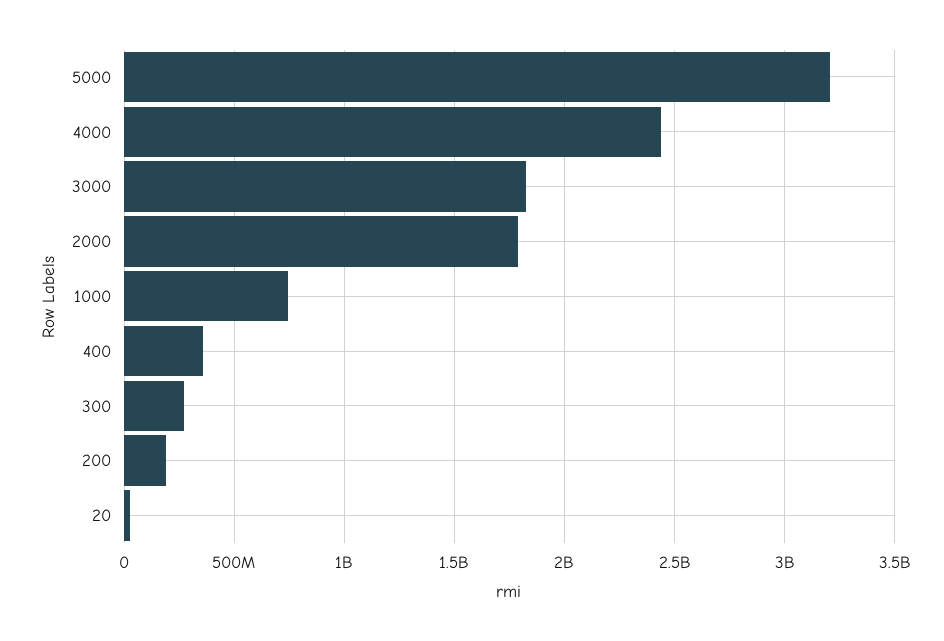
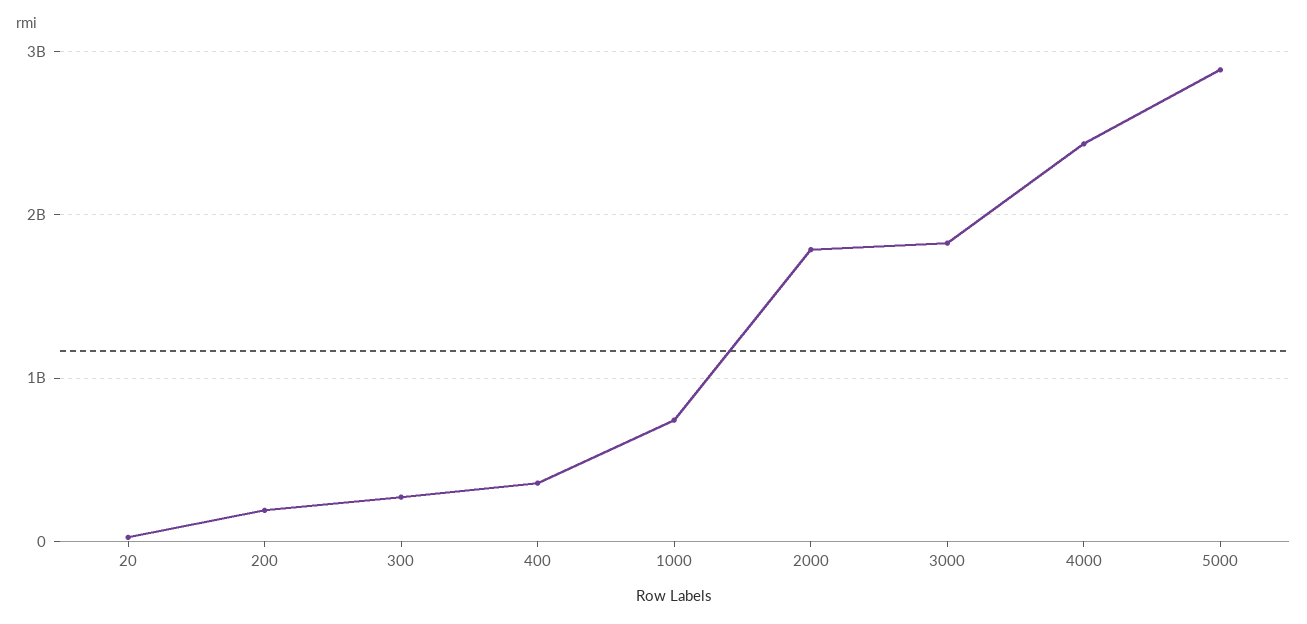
  {
-   "5000": 3200000000,
+   "5000": 2900000000,
    "4000": 2450000000,
    "3000": 1850000000,
    "2000": 1800000000,
    "1000": 750000000,
    "400": 350000000,
    "300": 250000000,
    "200": 200000000,
    "20": 0
  }

